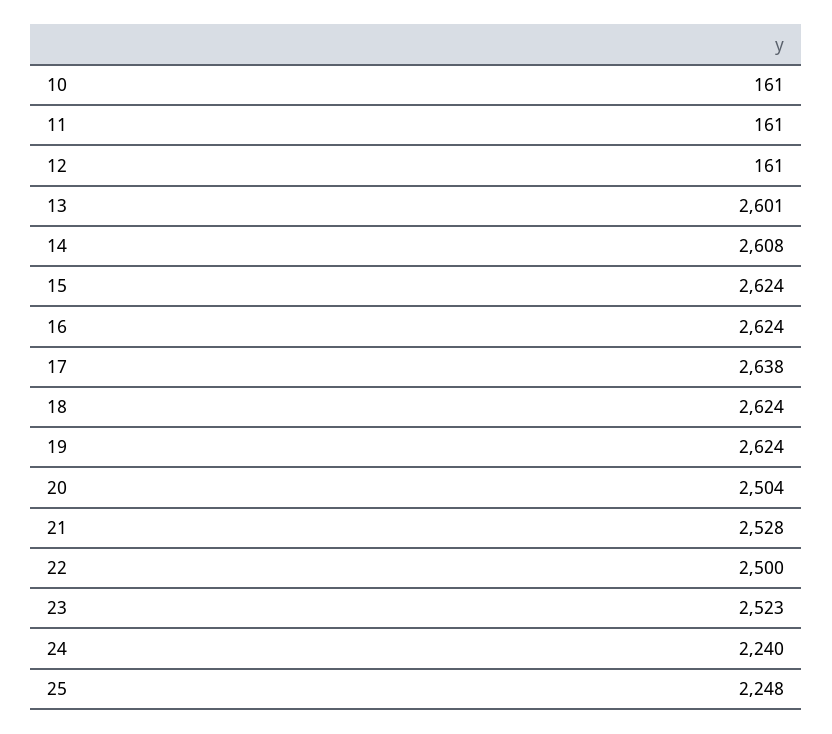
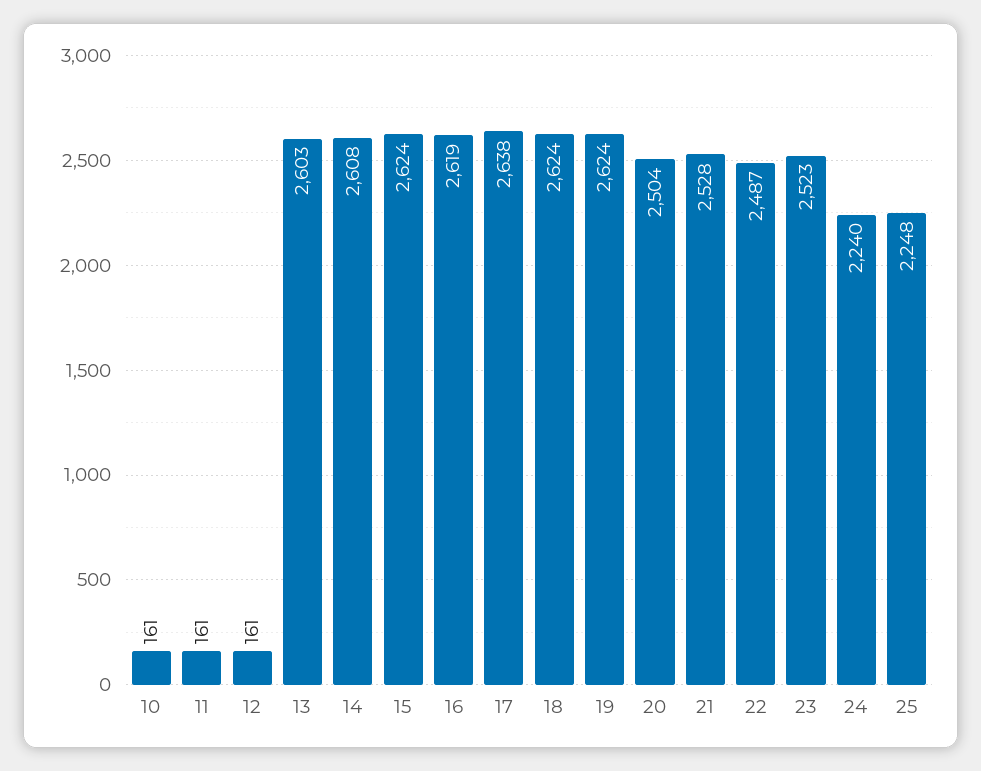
  {
    "10": 161,
    "11": 161,
    "12": 161,
-   "13": 2601,
+   "13": 2603,
    "14": 2608,
    "15": 2624,
-   "16": 2624,
+   "16": 2619,
    "17": 2638,
    "18": 2624,
    "19": 2624,
    "20": 2504,
    "21": 2528,
-   "22": 2500,
+   "22": 2487,
    "23": 2523,
    "24": 2240,
    "25": 2248
  }

